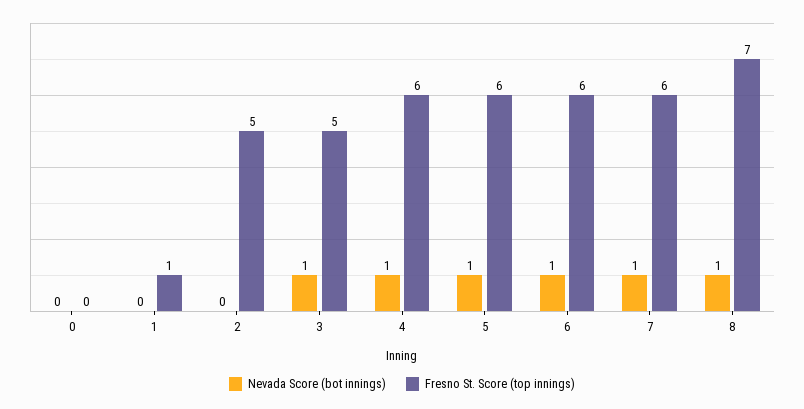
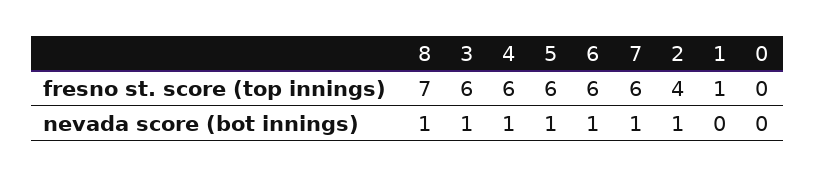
  {
    "Nevada Score (bot innings)": {
      "0": 0,
      "1": 0,
-     "2": 0,
+     "2": 1,
      "3": 1,
      "4": 1,
      "5": 1,
      "6": 1,
      "7": 1,
      "8": 1
    },
    "Fresno St. Score (top innings)": {
      "0": 0,
      "1": 1,
-     "2": 5,
+     "2": 4,
-     "3": 5,
+     "3": 6,
      "4": 6,
      "5": 6,
      "6": 6,
      "7": 6,
      "8": 7
    }
  }

